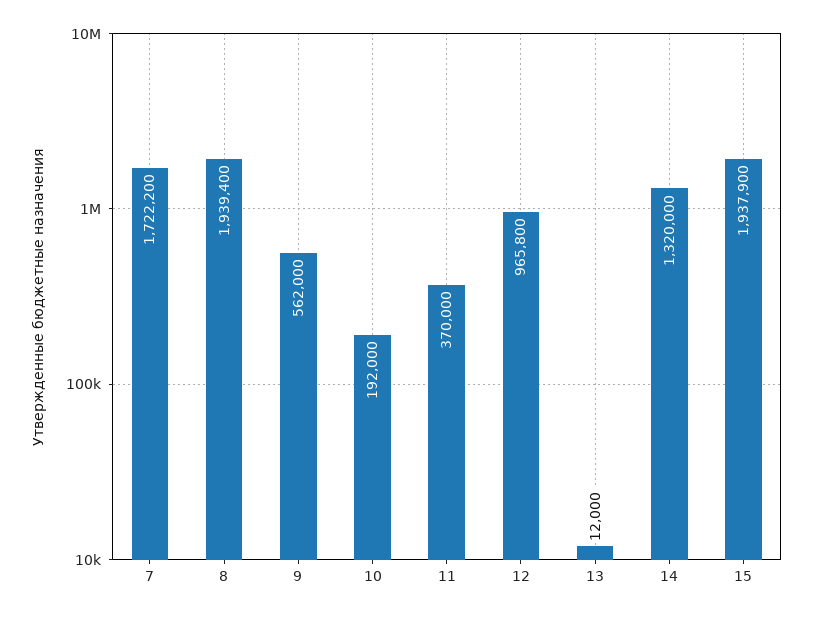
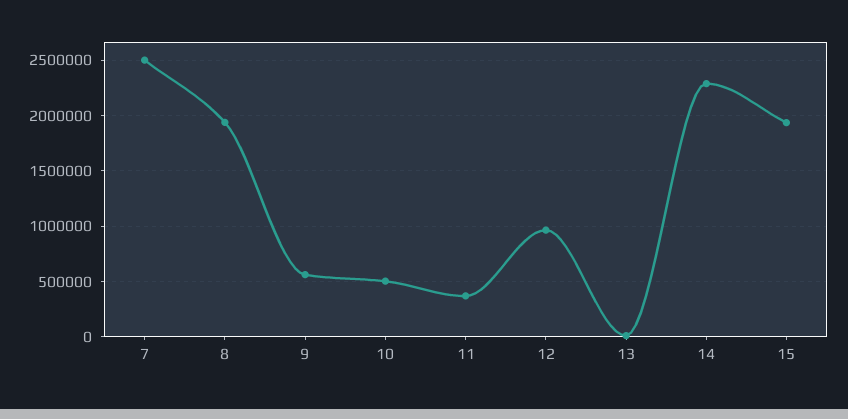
  {
-   "7": 1722200,
+   "7": 2500000,
    "8": 1939400,
    "9": 562000,
-   "10": 192000,
+   "10": 500000,
    "11": 370000,
    "12": 965800,
    "13": 12000,
-   "14": 1320000,
+   "14": 2300000,
    "15": 1937900
  }

